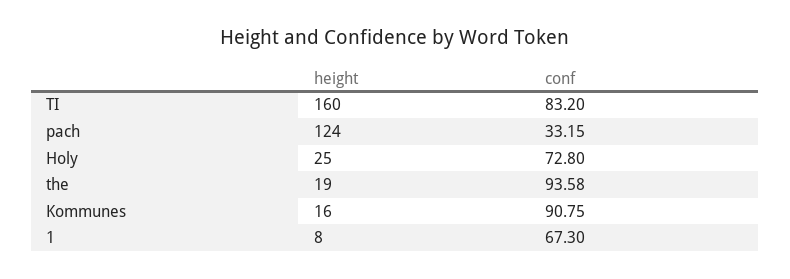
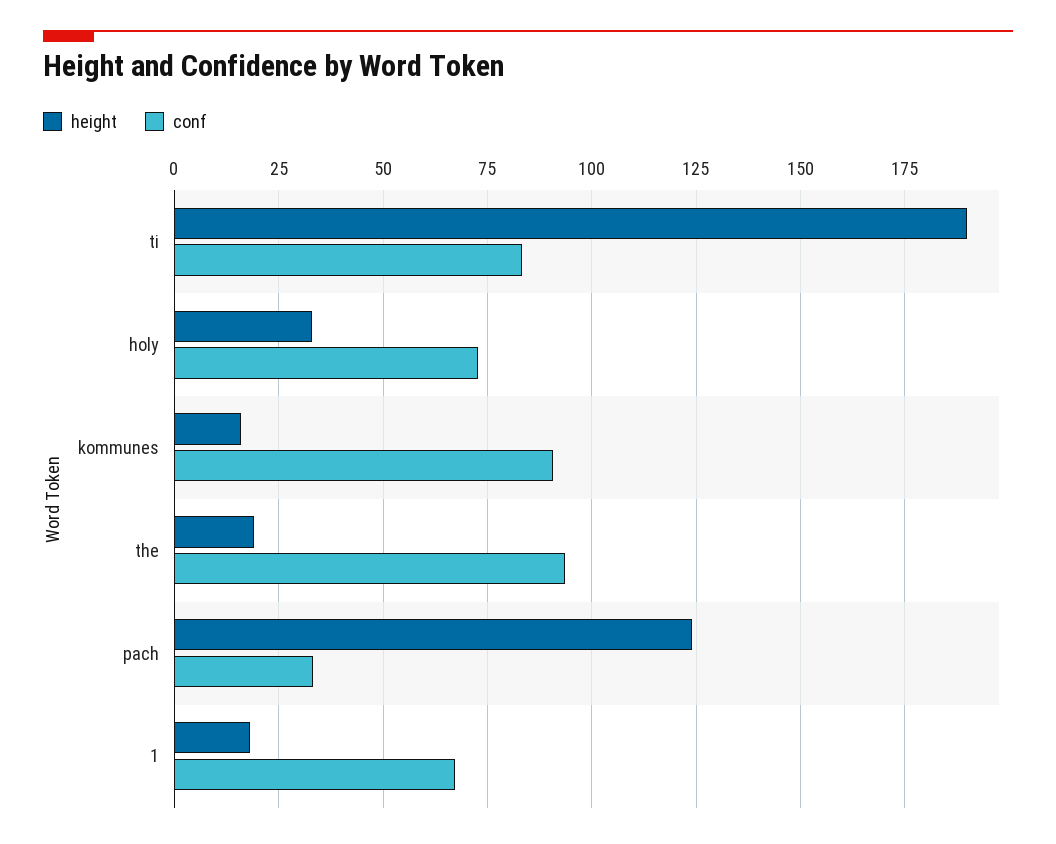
  {
    "height": {
-     "TI": 160,
+     "TI": 190,
      "pach": 124,
-     "Holy": 25,
+     "Holy": 32.5,
      "the": 19,
      "Kommunes": 16,
-     "1": 8
+     "1": 17.5
    },
    "conf": {
      "TI": 83.2,
      "pach": 33.15,
      "Holy": 72.8,
      "the": 93.58,
      "Kommunes": 90.75,
      "1": 67.3
    }
  }

